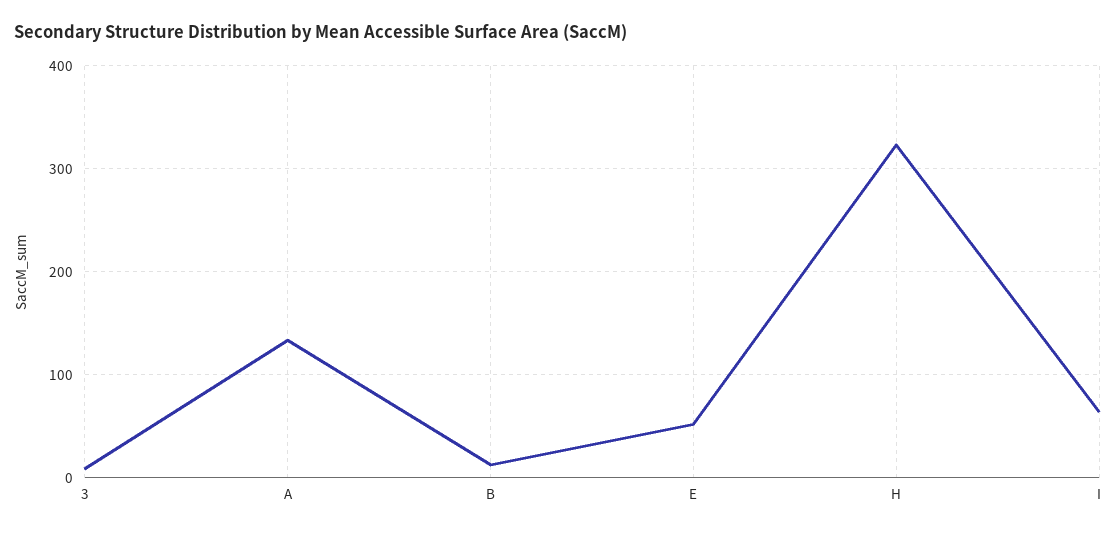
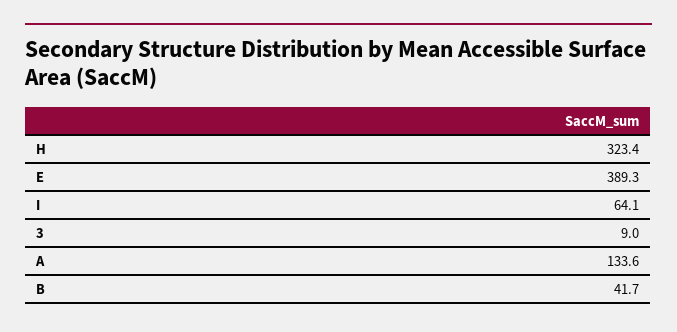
  {
    "3": 9,
    "A": 133.6,
-   "B": 10,
+   "B": 41.7,
-   "E": 50,
+   "E": 389.3,
    "H": 323.4,
    "I": 64.1
  }

